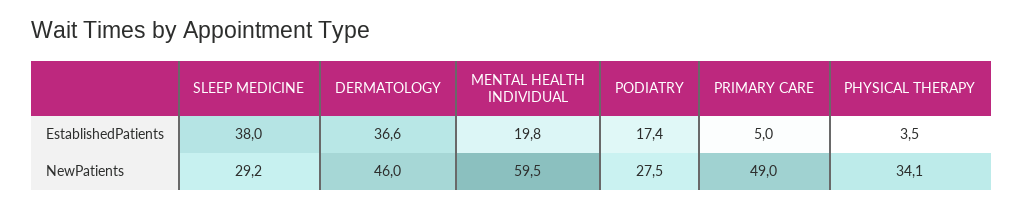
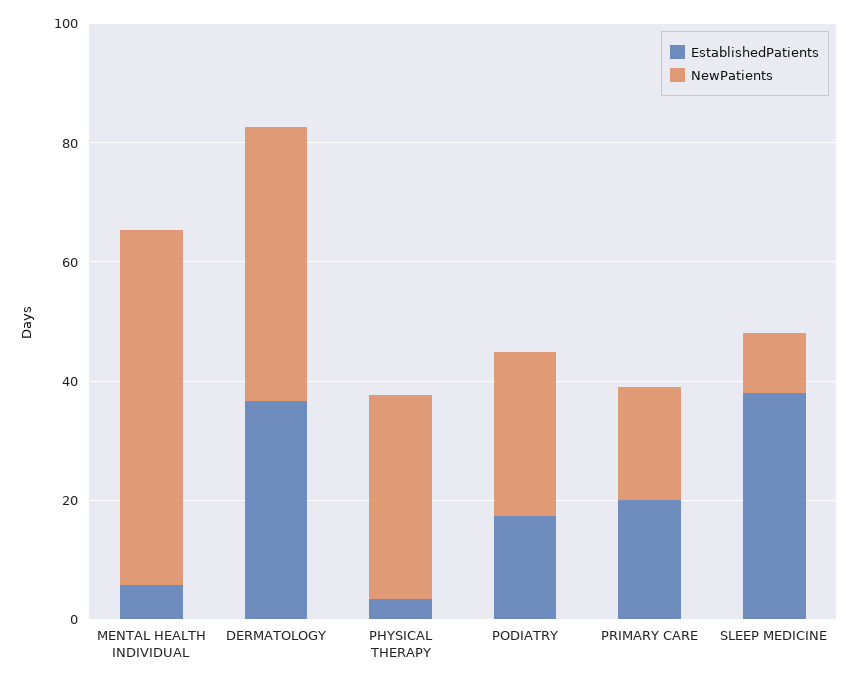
  {
    "EstablishedPatients": {
      "SLEEP MEDICINE": 38,
      "DERMATOLOGY": 36.6,
-     "MENTAL HEALTH INDIVIDUAL": 19.8,
+     "MENTAL HEALTH INDIVIDUAL": 5,
      "PODIATRY": 17.4,
-     "PRIMARY CARE": 5,
+     "PRIMARY CARE": 20,
      "PHYSICAL THERAPY": 3.5
    },
    "NewPatients": {
-     "SLEEP MEDICINE": 29.2,
+     "SLEEP MEDICINE": 10,
      "DERMATOLOGY": 46,
      "MENTAL HEALTH INDIVIDUAL": 59.5,
      "PODIATRY": 27.5,
-     "PRIMARY CARE": 49,
+     "PRIMARY CARE": 20,
      "PHYSICAL THERAPY": 34.1
    }
  }

